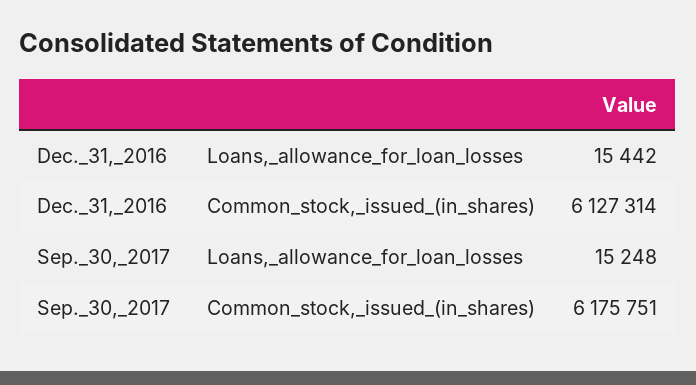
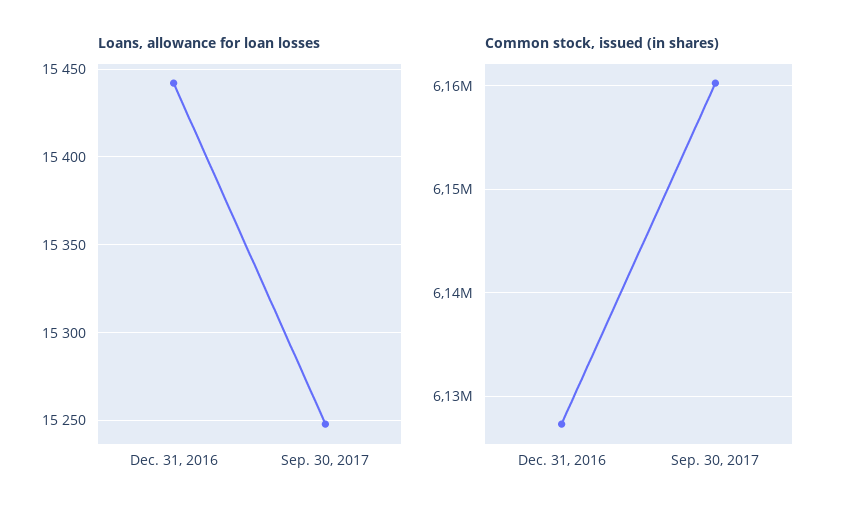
  {
    "Loans,_allowance_for_loan_losses": {
      "Dec._31,_2016": 15442,
      "Sep._30,_2017": 15248
    },
    "Common_stock,_issued_(in_shares)": {
      "Dec._31,_2016": 6127314,
-     "Sep._30,_2017": 6175751
+     "Sep._30,_2017": 6160000
    }
  }

